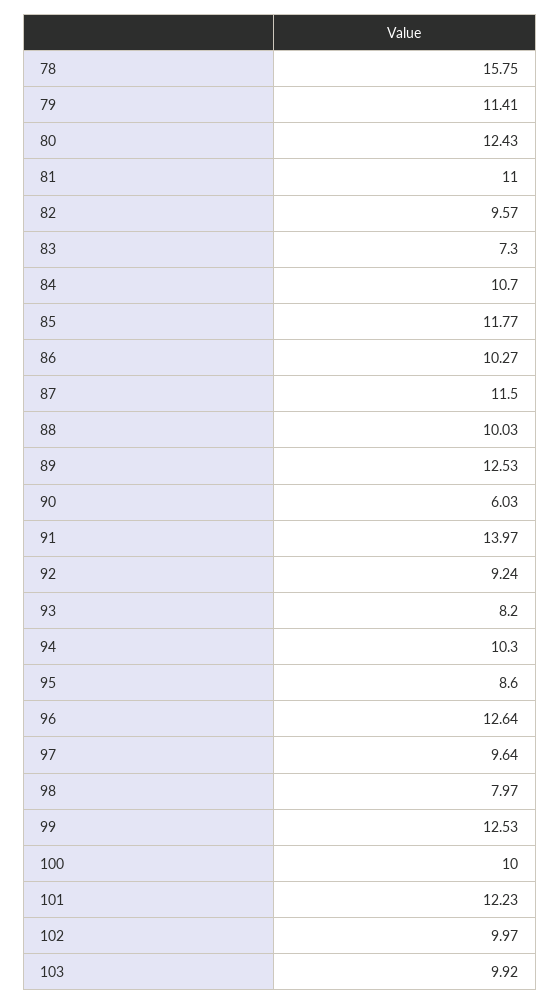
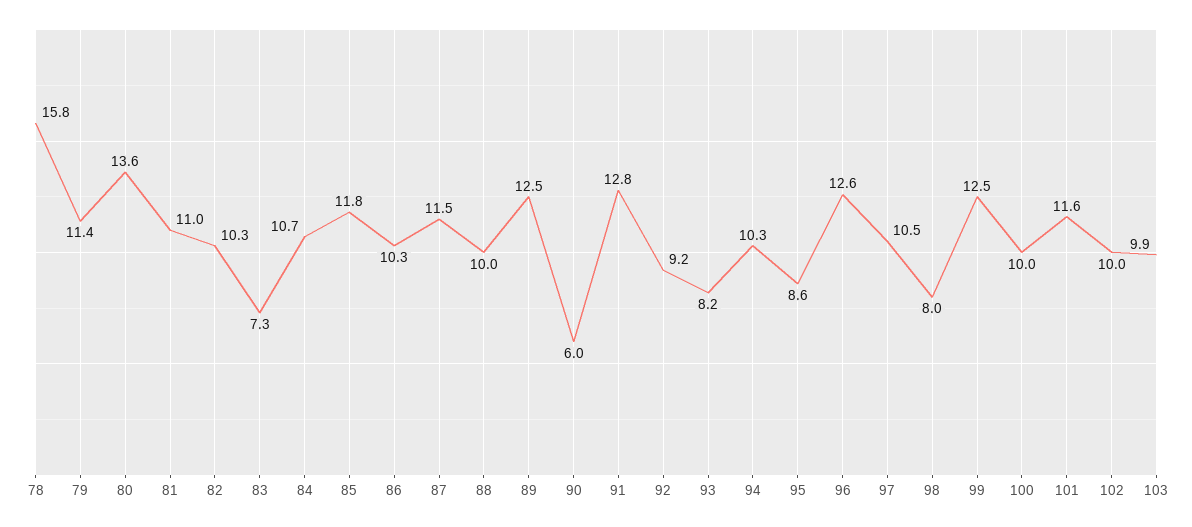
  {
    "78": 15.75,
    "79": 11.41,
-   "80": 12.43,
+   "80": 13.6,
    "81": 11,
-   "82": 9.57,
+   "82": 10.3,
    "83": 7.3,
    "84": 10.7,
    "85": 11.77,
    "86": 10.27,
    "87": 11.5,
    "88": 10.03,
    "89": 12.53,
    "90": 6.03,
-   "91": 13.97,
+   "91": 12.8,
    "92": 9.24,
    "93": 8.2,
    "94": 10.3,
    "95": 8.6,
    "96": 12.64,
-   "97": 9.64,
+   "97": 10.5,
    "98": 7.97,
    "99": 12.53,
    "100": 10,
-   "101": 12.23,
+   "101": 11.6,
    "102": 9.97,
    "103": 9.92
  }

